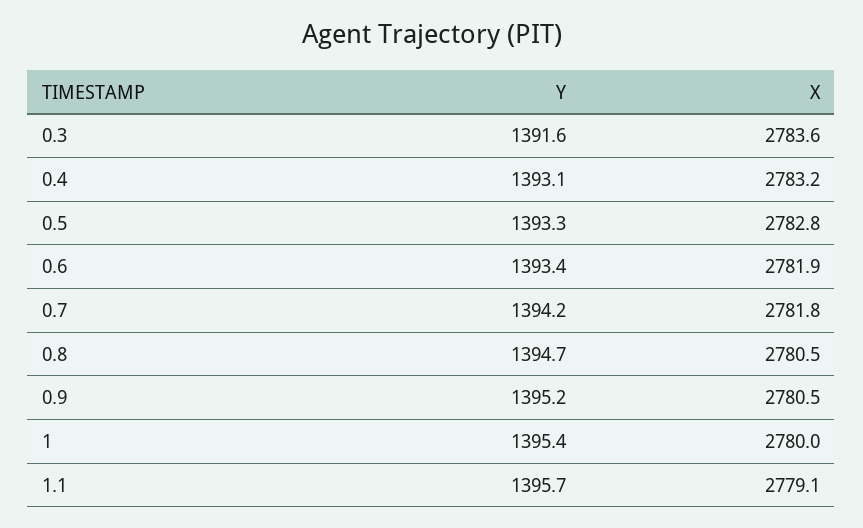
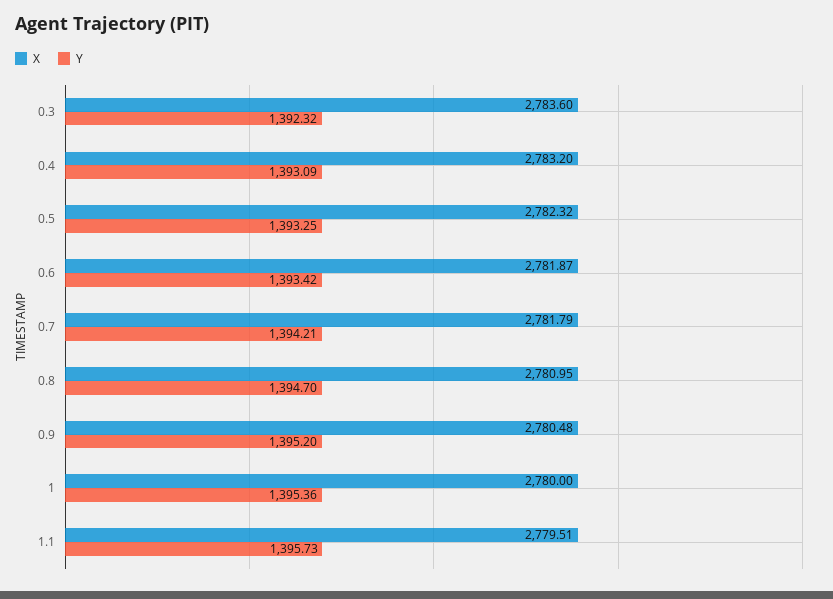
  {
    "Y": {
-     "0.3": 1391.6,
+     "0.3": 1392.32,
      "0.4": 1393.09,
      "0.5": 1393.25,
      "0.6": 1393.42,
      "0.7": 1394.21,
      "0.8": 1394.7,
      "0.9": 1395.2,
      "1": 1395.36,
      "1.1": 1395.73
    },
    "X": {
      "0.3": 2783.6,
      "0.4": 2783.2,
-     "0.5": 2782.8,
+     "0.5": 2782.32,
      "0.6": 2781.87,
      "0.7": 2781.79,
-     "0.8": 2780.5,
+     "0.8": 2780.95,
      "0.9": 2780.48,
      "1": 2780,
-     "1.1": 2779.1
+     "1.1": 2779.51
    }
  }

